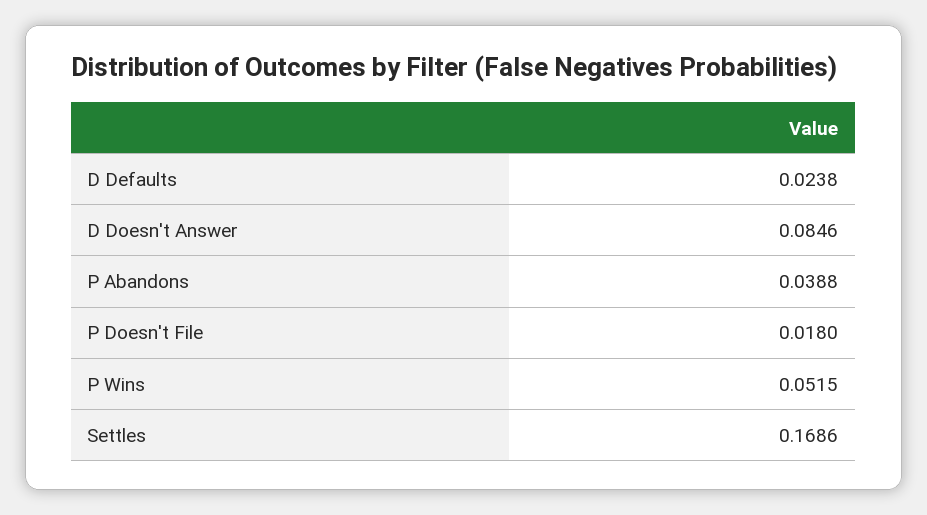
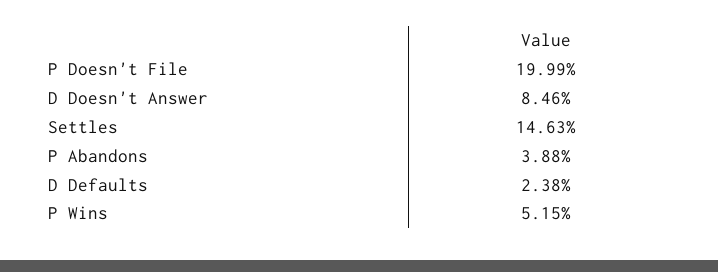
  {
    "D Defaults": 0.0238,
    "D Doesn't Answer": 0.0846,
    "P Abandons": 0.0388,
-   "P Doesn't File": 0.018,
+   "P Doesn't File": 0.1999,
    "P Wins": 0.0515,
-   "Settles": 0.1686
+   "Settles": 0.1463
  }

